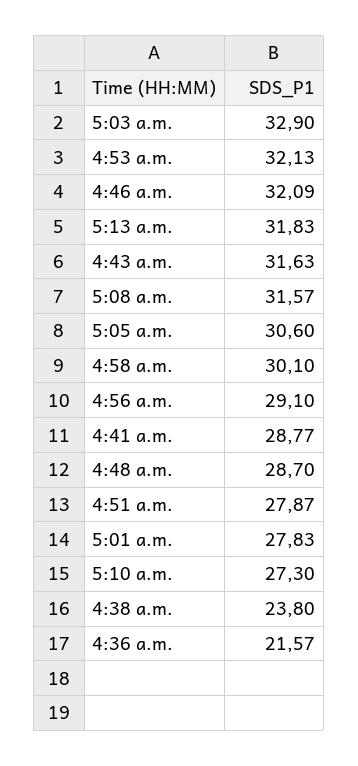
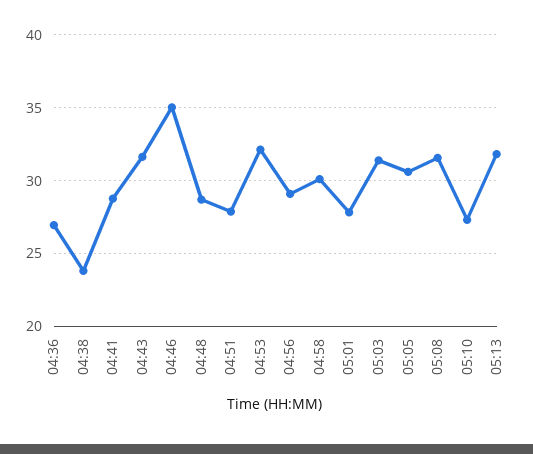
  {
-   "5:03 a.m.": 32.9,
+   "5:03 a.m.": 31.5,
    "4:53 a.m.": 32.13,
-   "4:46 a.m.": 32.09,
+   "4:46 a.m.": 35,
    "5:13 a.m.": 31.83,
    "4:43 a.m.": 31.63,
    "5:08 a.m.": 31.57,
    "5:05 a.m.": 30.6,
    "4:58 a.m.": 30.1,
    "4:56 a.m.": 29.1,
    "4:41 a.m.": 28.77,
    "4:48 a.m.": 28.7,
    "4:51 a.m.": 27.87,
    "5:01 a.m.": 27.83,
    "5:10 a.m.": 27.3,
    "4:38 a.m.": 23.8,
-   "4:36 a.m.": 21.57
+   "4:36 a.m.": 27
  }

